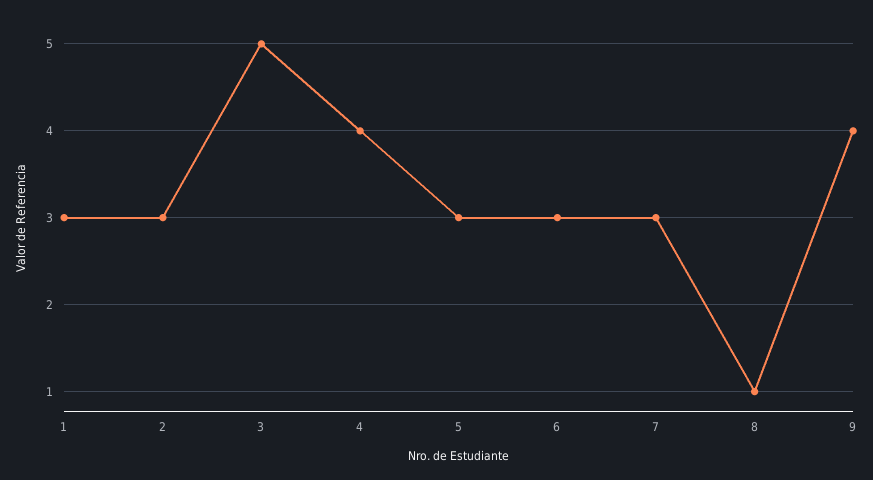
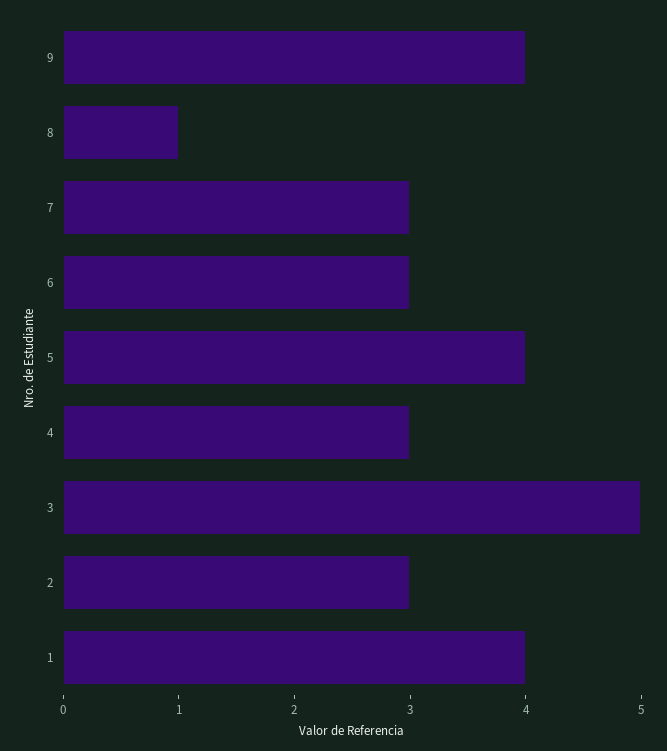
  {
-   "1": 3,
+   "1": 4,
    "2": 3,
    "3": 5,
-   "4": 4,
+   "4": 3,
-   "5": 3,
+   "5": 4,
    "6": 3,
    "7": 3,
    "8": 1,
    "9": 4
  }

